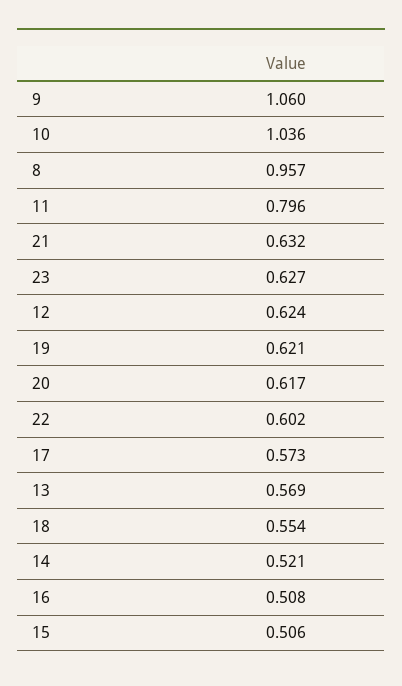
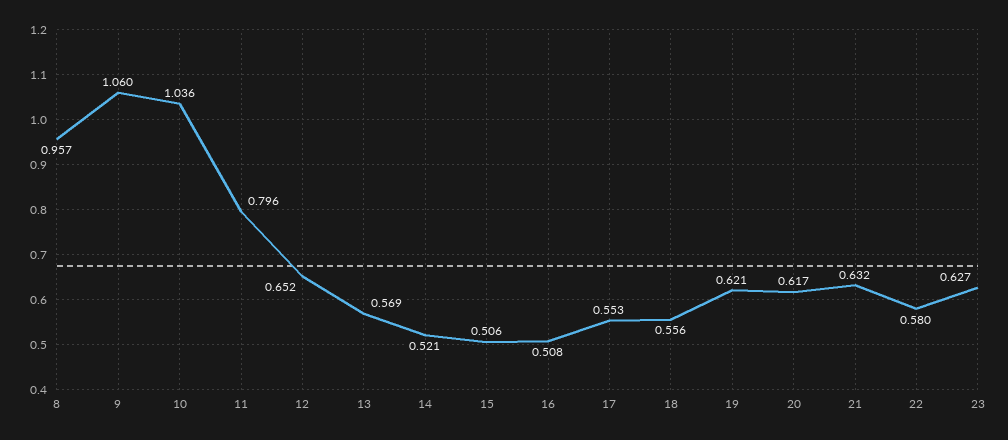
  {
    "9": 1.06,
    "10": 1.036,
    "8": 0.957,
    "11": 0.796,
    "21": 0.632,
    "23": 0.627,
-   "12": 0.624,
+   "12": 0.652,
    "19": 0.621,
    "20": 0.617,
-   "22": 0.602,
+   "22": 0.58,
-   "17": 0.573,
+   "17": 0.553,
    "13": 0.569,
-   "18": 0.554,
+   "18": 0.556,
    "14": 0.521,
    "16": 0.508,
    "15": 0.506
  }

